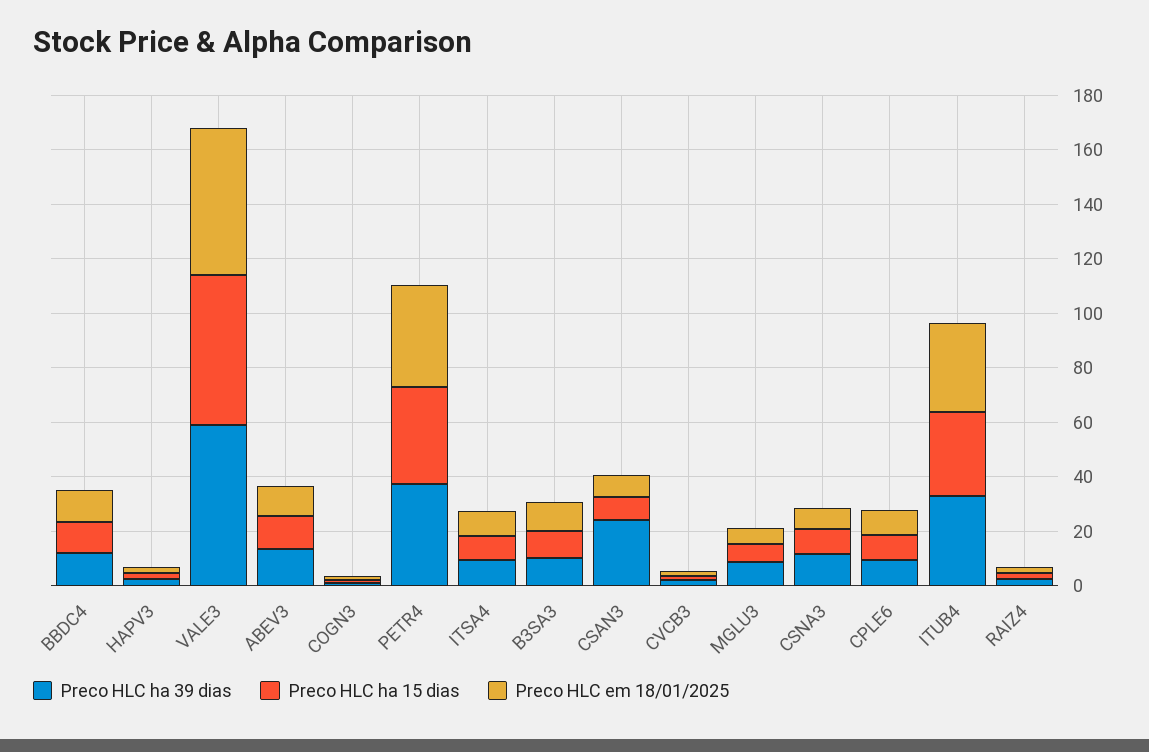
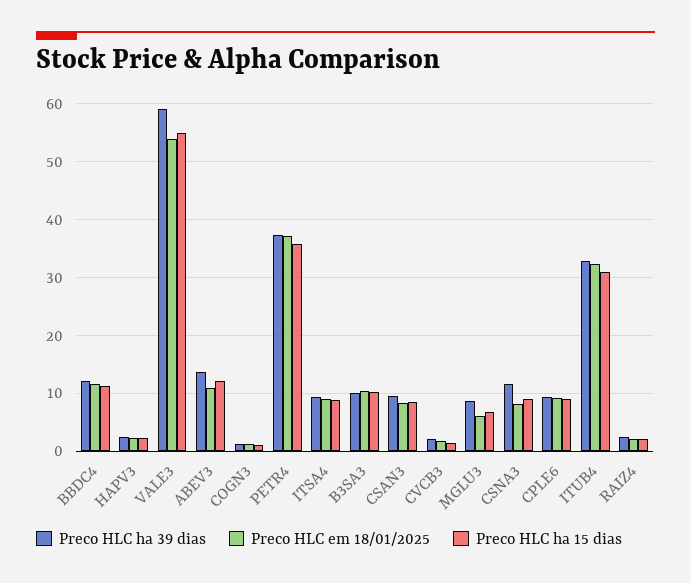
  {
    "Preco HLC ha 39 dias": {
      "BBDC4": 12,
      "HAPV3": 2,
      "VALE3": 60,
      "ABEV3": 14,
      "COGN3": 2,
      "PETR4": 38,
      "ITSA4": 10,
      "B3SA3": 10,
-     "CSAN3": 25,
+     "CSAN3": 10,
      "CVCB3": 2,
      "MGLU3": 8,
      "CSNA3": 12,
      "CPLE6": 10,
      "ITUB4": 32,
      "RAIZ4": 2
    },
    "Preco HLC ha 15 dias": {
      "BBDC4": 12,
      "HAPV3": 2,
      "VALE3": 54,
      "ABEV3": 12,
      "COGN3": 2,
      "PETR4": 36,
      "ITSA4": 8,
      "B3SA3": 10,
      "CSAN3": 8,
      "CVCB3": 2,
      "MGLU3": 6,
      "CSNA3": 8,
      "CPLE6": 10,
      "ITUB4": 32,
      "RAIZ4": 2
    },
    "Preco HLC em 18/01/2025": {
      "BBDC4": 12,
      "HAPV3": 2,
      "VALE3": 54,
      "ABEV3": 10,
      "COGN3": 2,
      "PETR4": 38,
      "ITSA4": 10,
      "B3SA3": 10,
      "CSAN3": 8,
      "CVCB3": 2,
      "MGLU3": 6,
      "CSNA3": 8,
      "CPLE6": 10,
      "ITUB4": 32,
      "RAIZ4": 2
    }
  }

